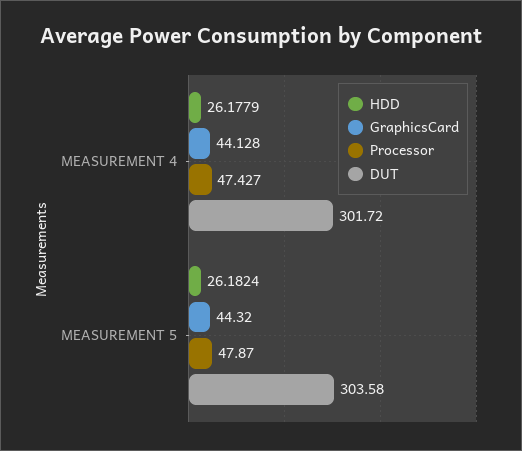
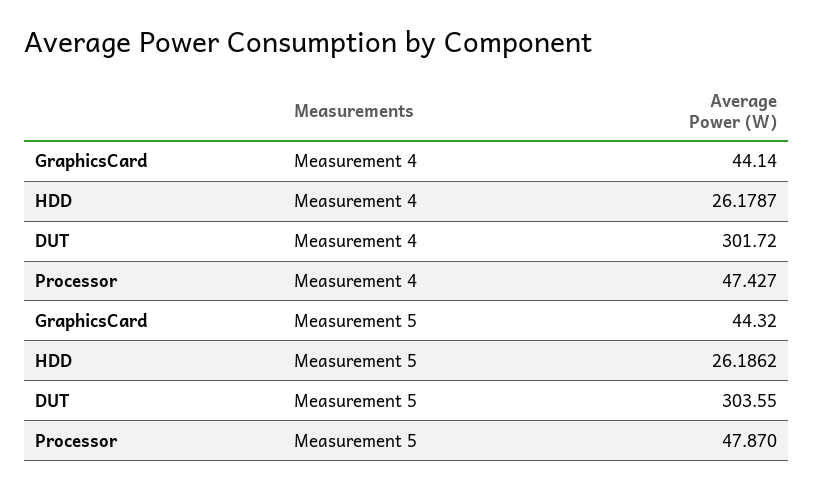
  {
    "HDD": {
-     "MEASUREMENT 4": 26.1779,
+     "MEASUREMENT 4": 26.1787,
-     "MEASUREMENT 5": 26.1824
+     "MEASUREMENT 5": 26.1862
    },
    "GraphicsCard": {
-     "MEASUREMENT 4": 44.128,
+     "MEASUREMENT 4": 44.14,
      "MEASUREMENT 5": 44.32
    },
    "Processor": {
      "MEASUREMENT 4": 47.427,
      "MEASUREMENT 5": 47.87
    },
    "DUT": {
      "MEASUREMENT 4": 301.72,
-     "MEASUREMENT 5": 303.58
+     "MEASUREMENT 5": 303.55
    }
  }

